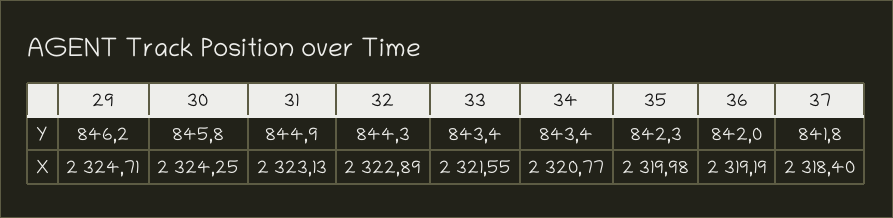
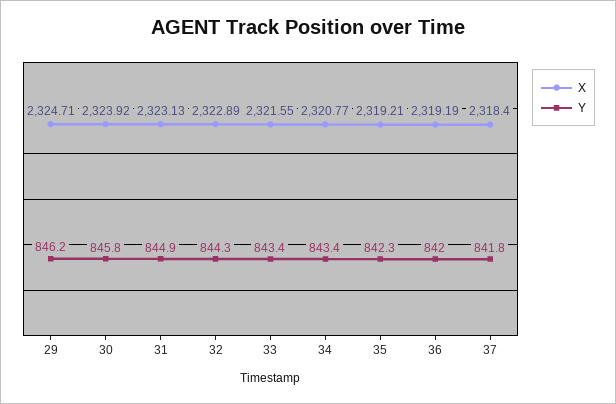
  {
    "Y": {
      "29": 846.2,
      "30": 845.8,
      "31": 844.9,
      "32": 844.3,
      "33": 843.4,
      "34": 843.4,
      "35": 842.3,
      "36": 842,
      "37": 841.8
    },
    "X": {
      "29": 2324.71,
-     "30": 2324.25,
+     "30": 2323.92,
      "31": 2323.13,
      "32": 2322.89,
      "33": 2321.55,
      "34": 2320.77,
-     "35": 2319.98,
+     "35": 2319.21,
      "36": 2319.19,
      "37": 2318.4
    }
  }

